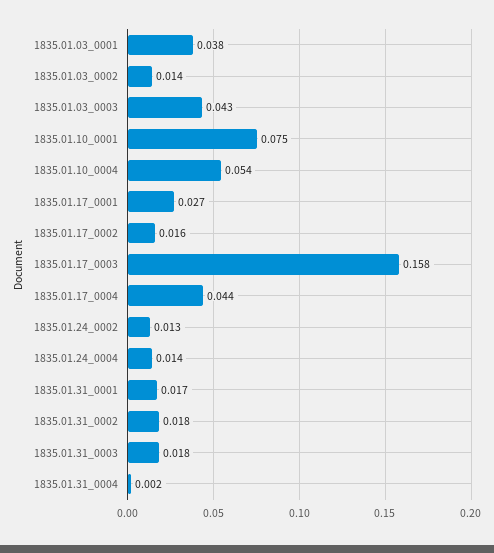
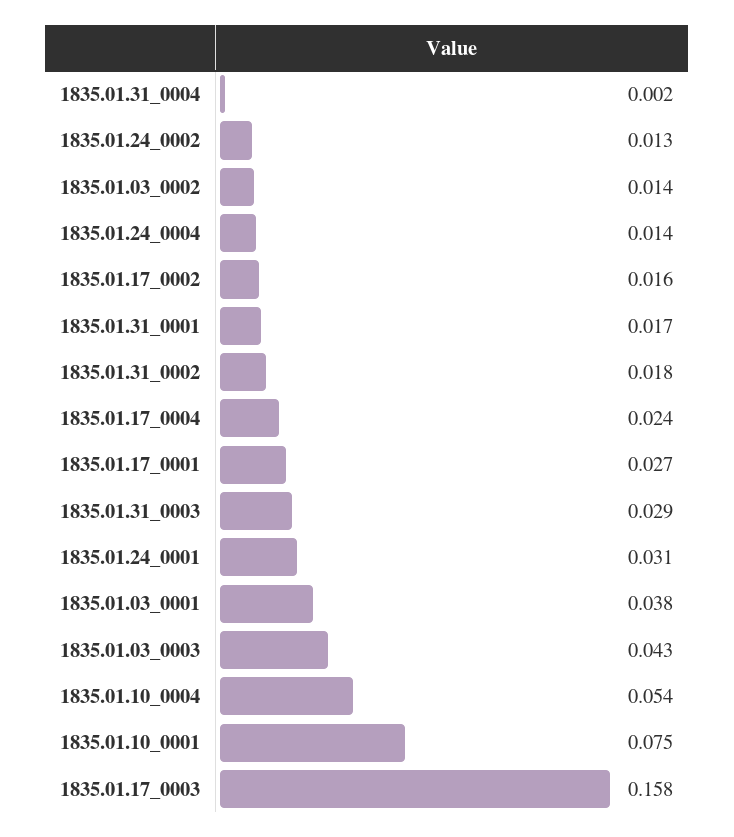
  {
    "1835.01.03_0001": 0.038,
    "1835.01.03_0002": 0.014,
    "1835.01.03_0003": 0.043,
    "1835.01.10_0001": 0.075,
    "1835.01.10_0004": 0.054,
    "1835.01.17_0001": 0.027,
    "1835.01.17_0002": 0.016,
    "1835.01.17_0003": 0.158,
-   "1835.01.17_0004": 0.044,
+   "1835.01.17_0004": 0.024,
    "1835.01.24_0002": 0.013,
    "1835.01.24_0004": 0.014,
    "1835.01.31_0001": 0.017,
    "1835.01.31_0002": 0.018,
-   "1835.01.31_0003": 0.018,
+   "1835.01.31_0003": 0.029,
-   "1835.01.31_0004": 0.002
+   "1835.01.31_0004": 0.002,
+   "1835.01.24_0001": 0.031
  }

